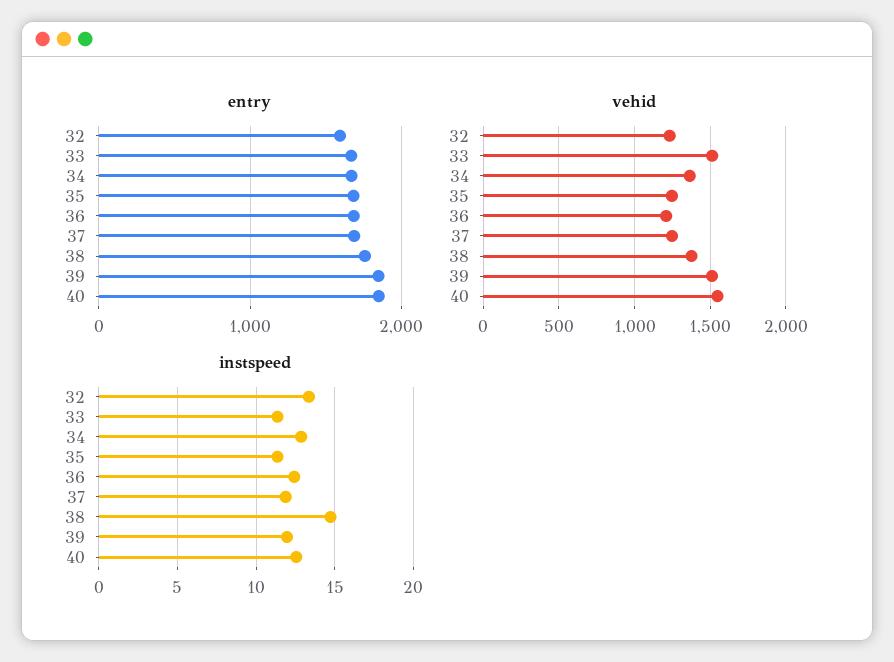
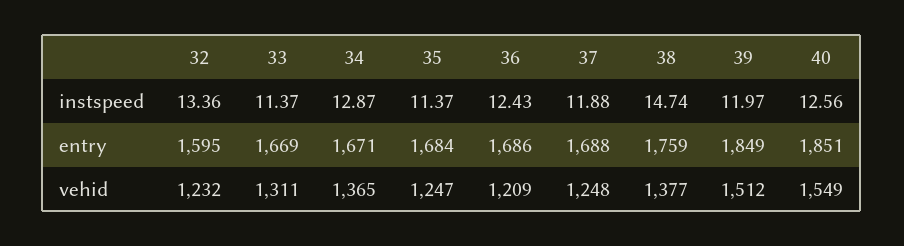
  {
    "entry": {
      "32": 1595,
      "33": 1669,
      "34": 1671,
      "35": 1684,
      "36": 1686,
      "37": 1688,
      "38": 1759,
      "39": 1849,
      "40": 1851
    },
    "vehid": {
      "32": 1232,
-     "33": 1500,
+     "33": 1311,
      "34": 1365,
      "35": 1247,
      "36": 1209,
      "37": 1248,
      "38": 1377,
      "39": 1512,
      "40": 1549
    },
    "instspeed": {
      "32": 13.36,
      "33": 11.37,
      "34": 12.87,
      "35": 11.37,
      "36": 12.43,
      "37": 11.88,
      "38": 14.74,
      "39": 11.97,
      "40": 12.56
    }
  }

